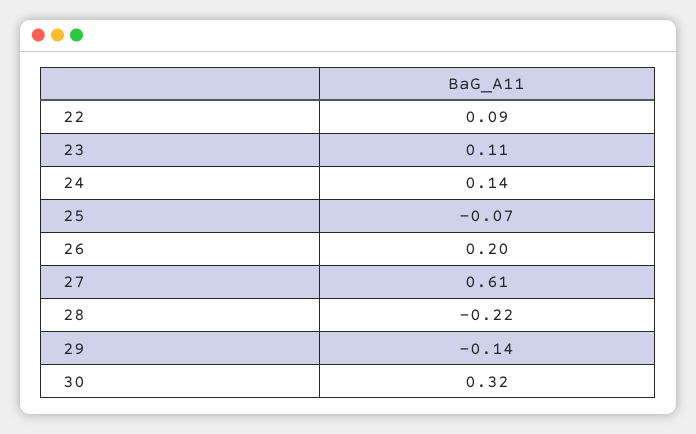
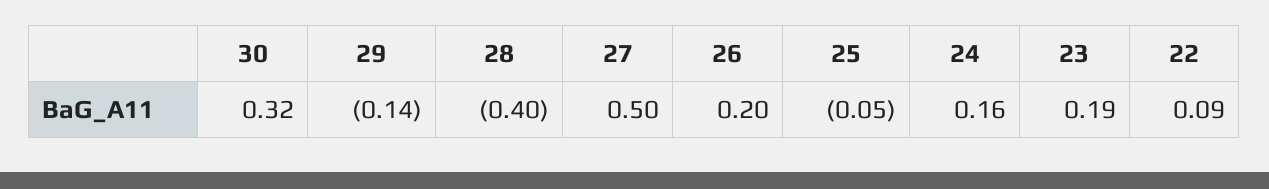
  {
    "22": 0.09,
-   "23": 0.11,
+   "23": 0.19,
-   "24": 0.14,
+   "24": 0.16,
-   "25": -0.07,
+   "25": -0.05,
    "26": 0.2,
-   "27": 0.61,
+   "27": 0.5,
-   "28": -0.22,
+   "28": -0.4,
    "29": -0.14,
    "30": 0.32
  }

